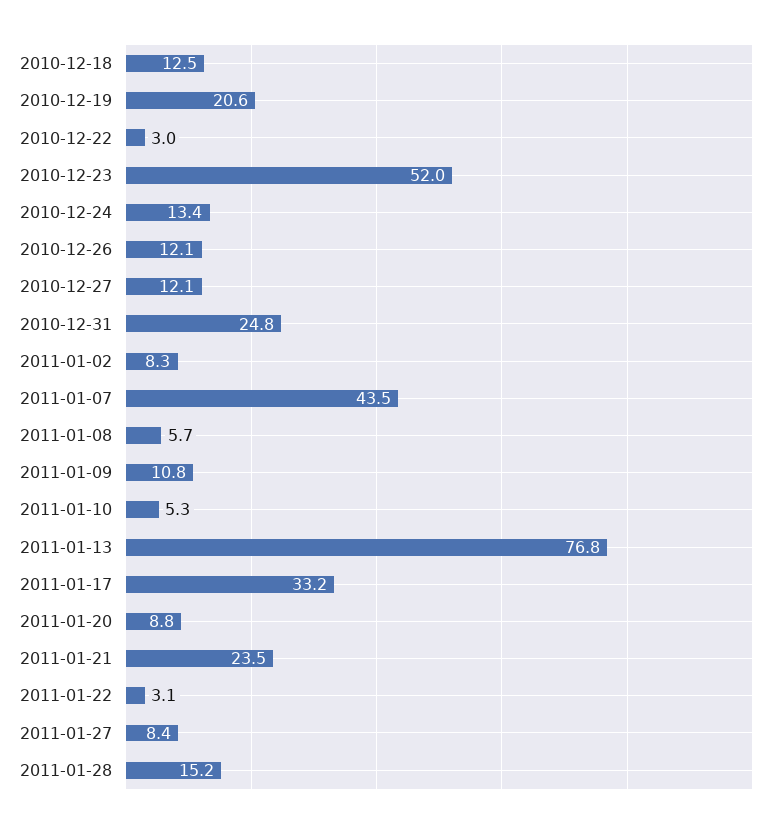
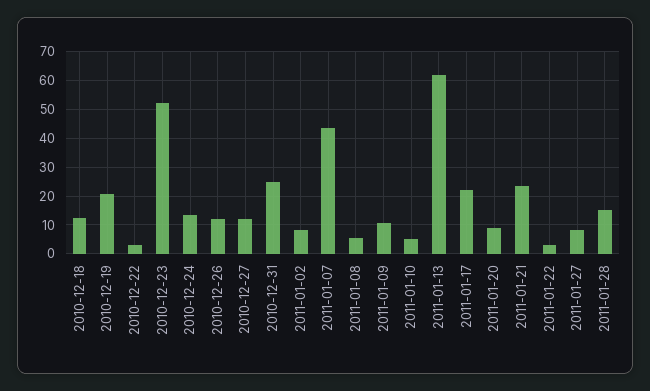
  {
    "2010-12-18": 12.5,
    "2010-12-19": 20.6,
    "2010-12-22": 3,
    "2010-12-23": 52,
    "2010-12-24": 13.4,
    "2010-12-26": 12.1,
    "2010-12-27": 12.1,
    "2010-12-31": 24.8,
    "2011-01-02": 8.3,
    "2011-01-07": 43.5,
    "2011-01-08": 5.7,
    "2011-01-09": 10.8,
    "2011-01-10": 5.3,
-   "2011-01-13": 76.8,
+   "2011-01-13": 62.5,
-   "2011-01-17": 33.2,
+   "2011-01-17": 22.5,
    "2011-01-20": 8.8,
    "2011-01-21": 23.5,
    "2011-01-22": 3.1,
    "2011-01-27": 8.4,
    "2011-01-28": 15.2
  }

